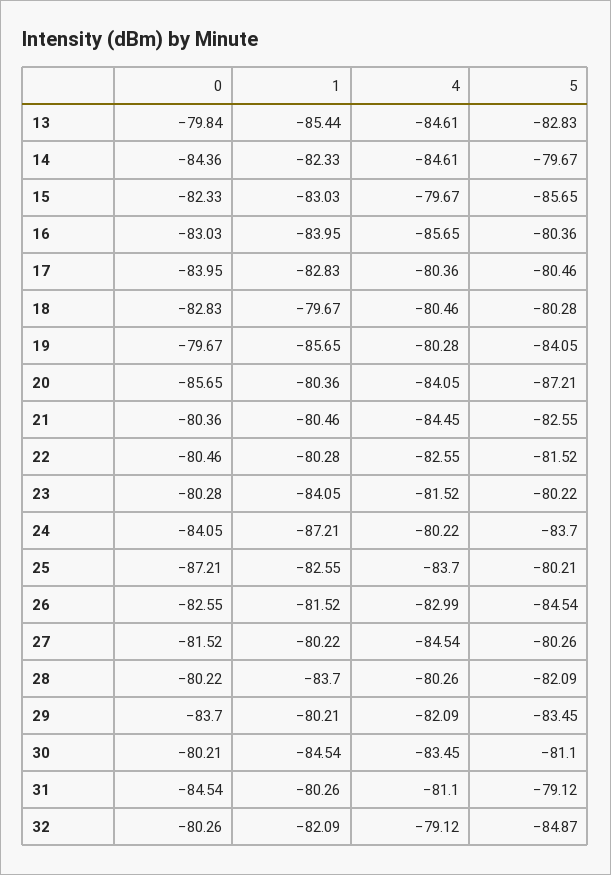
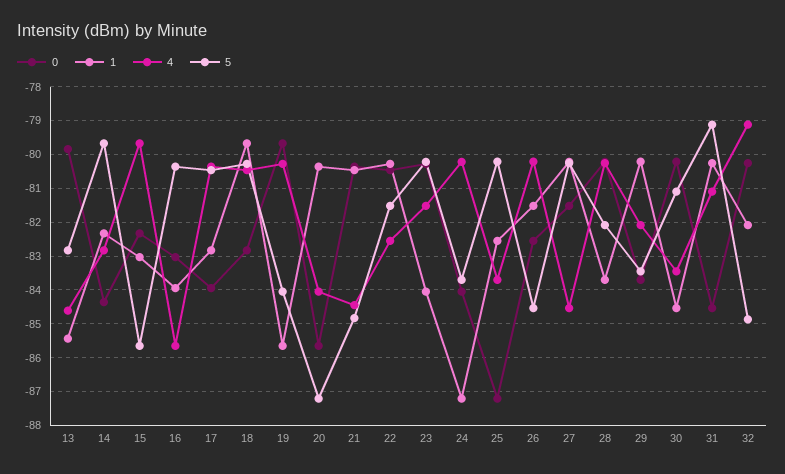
  {
    "0": {
      "13": -79.84,
      "14": -84.36,
      "15": -82.33,
      "16": -83.03,
      "17": -83.95,
      "18": -82.83,
      "19": -79.67,
      "20": -85.65,
      "21": -80.36,
      "22": -80.46,
      "23": -80.28,
      "24": -84.05,
      "25": -87.21,
      "26": -82.55,
      "27": -81.52,
      "28": -80.22,
      "29": -83.7,
      "30": -80.21,
      "31": -84.54,
      "32": -80.26
    },
    "1": {
      "13": -85.44,
      "14": -82.33,
      "15": -83.03,
      "16": -83.95,
      "17": -82.83,
      "18": -79.67,
      "19": -85.65,
      "20": -80.36,
      "21": -80.46,
      "22": -80.28,
      "23": -84.05,
      "24": -87.21,
      "25": -82.55,
      "26": -81.52,
      "27": -80.22,
      "28": -83.7,
      "29": -80.21,
      "30": -84.54,
      "31": -80.26,
      "32": -82.09
    },
    "4": {
      "13": -84.61,
-     "14": -84.61,
+     "14": -82.8,
      "15": -79.67,
      "16": -85.65,
      "17": -80.36,
      "18": -80.46,
      "19": -80.28,
      "20": -84.05,
      "21": -84.45,
      "22": -82.55,
      "23": -81.52,
      "24": -80.22,
      "25": -83.7,
-     "26": -82.99,
+     "26": -80.2,
      "27": -84.54,
      "28": -80.26,
      "29": -82.09,
      "30": -83.45,
      "31": -81.1,
      "32": -79.12
    },
    "5": {
      "13": -82.83,
      "14": -79.67,
      "15": -85.65,
      "16": -80.36,
      "17": -80.46,
      "18": -80.28,
      "19": -84.05,
      "20": -87.21,
-     "21": -82.55,
+     "21": -84.8,
      "22": -81.52,
      "23": -80.22,
      "24": -83.7,
      "25": -80.21,
      "26": -84.54,
      "27": -80.26,
      "28": -82.09,
      "29": -83.45,
      "30": -81.1,
      "31": -79.12,
      "32": -84.87
    }
  }

